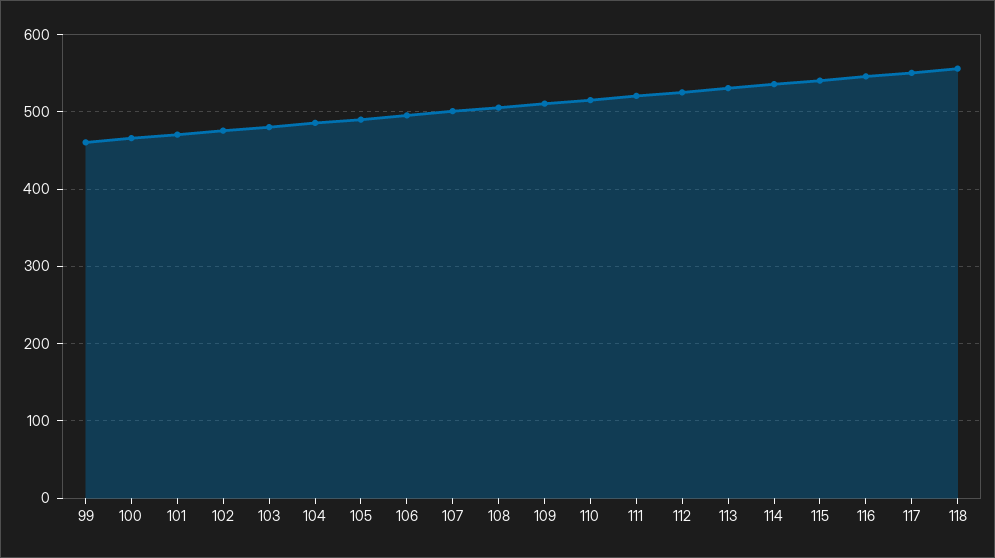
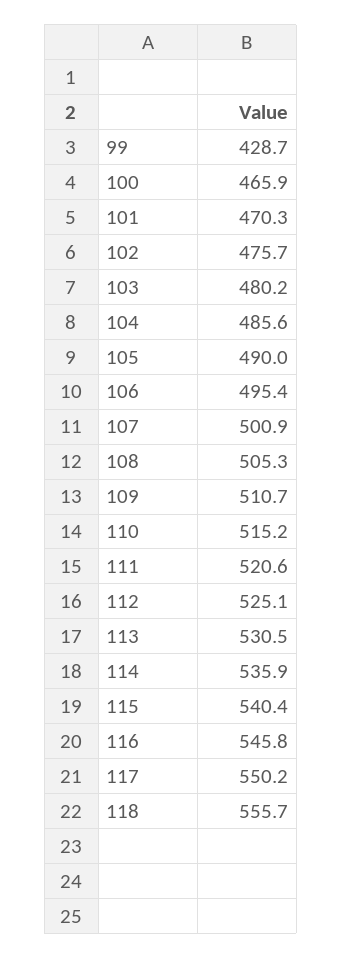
  {
-   "99": 460,
+   "99": 428.7,
    "100": 465.9,
    "101": 470.3,
    "102": 475.7,
    "103": 480.2,
    "104": 485.6,
    "105": 490,
    "106": 495.4,
    "107": 500.9,
    "108": 505.3,
    "109": 510.7,
    "110": 515.2,
    "111": 520.6,
    "112": 525.1,
    "113": 530.5,
    "114": 535.9,
    "115": 540.4,
    "116": 545.8,
    "117": 550.2,
    "118": 555.7
  }

